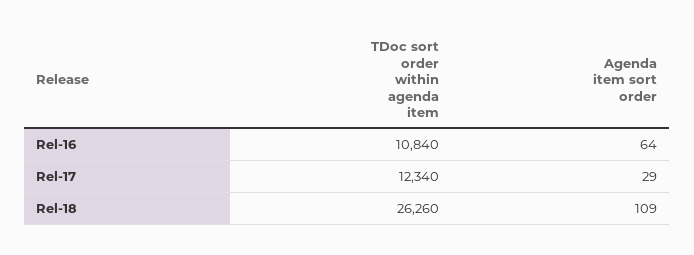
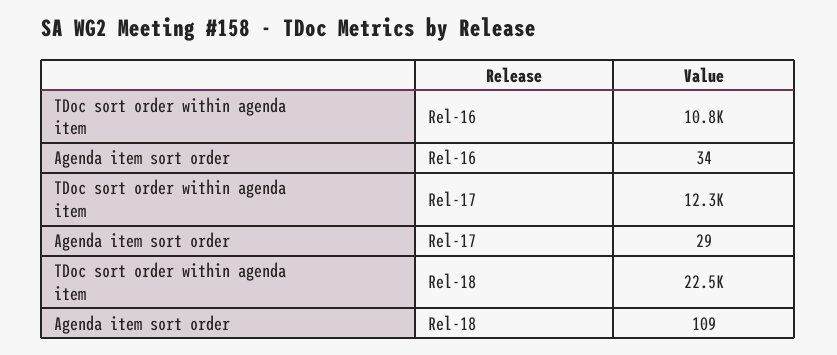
  {
    "TDoc sort order within agenda item": {
      "Rel-16": 10840,
      "Rel-17": 12340,
-     "Rel-18": 26260
+     "Rel-18": 22500
    },
    "Agenda item sort order": {
-     "Rel-16": 64,
+     "Rel-16": 34,
      "Rel-17": 29,
      "Rel-18": 109
    }
  }

